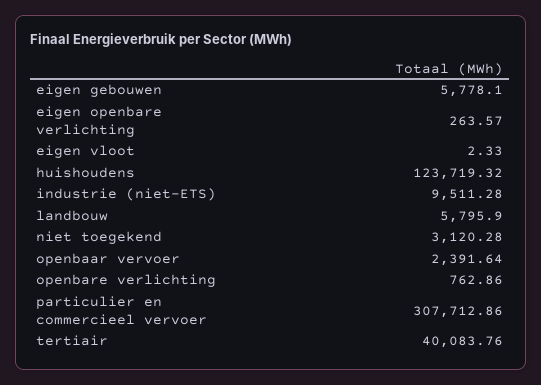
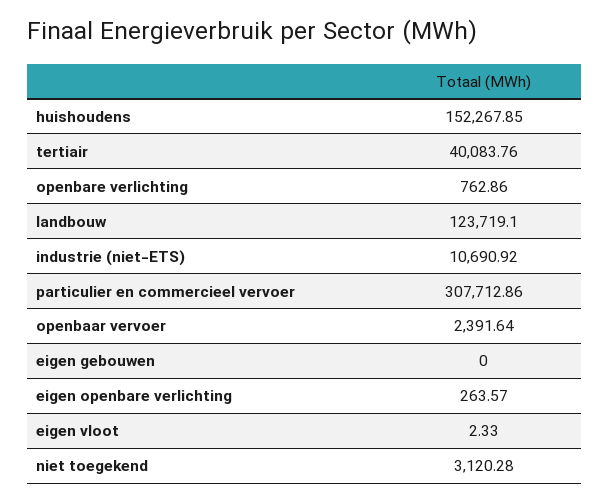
  {
-   "eigen gebouwen": 5778.1,
+   "eigen gebouwen": 0,
    "eigen openbare verlichting": 263.57,
    "eigen vloot": 2.33,
-   "huishoudens": 123719.32,
+   "huishoudens": 152267.85,
-   "industrie (niet-ETS)": 9511.28,
+   "industrie (niet-ETS)": 10690.92,
-   "landbouw": 5795.9,
+   "landbouw": 123719.1,
    "niet toegekend": 3120.28,
    "openbaar vervoer": 2391.64,
    "openbare verlichting": 762.86,
    "particulier en commercieel vervoer": 307712.86,
    "tertiair": 40083.76
  }

